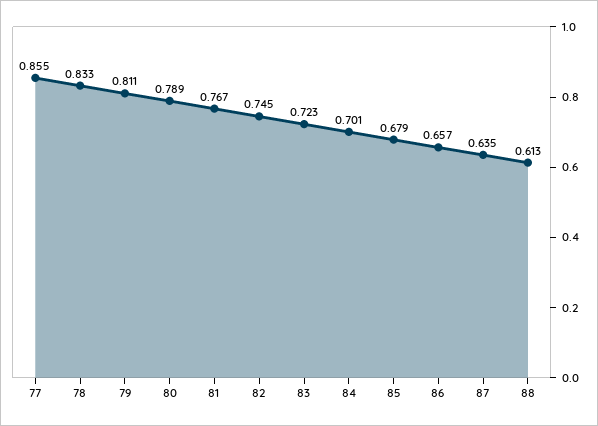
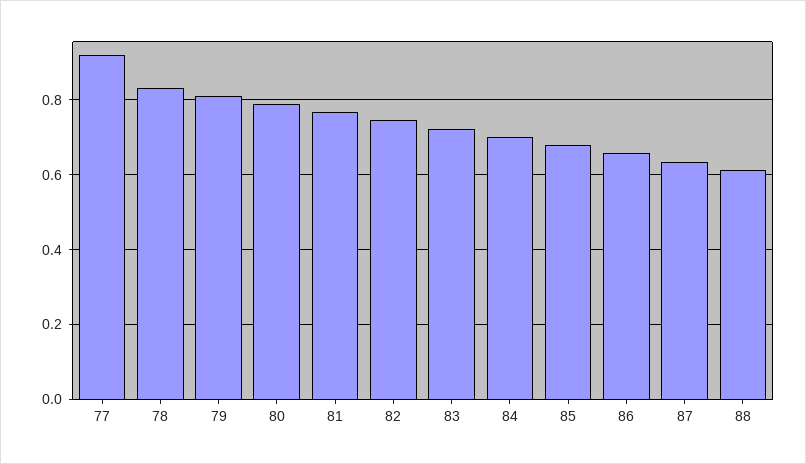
  {
-   "77": 0.855,
+   "77": 0.92,
    "78": 0.833,
    "79": 0.811,
    "80": 0.789,
    "81": 0.767,
    "82": 0.745,
    "83": 0.723,
    "84": 0.701,
    "85": 0.679,
    "86": 0.657,
    "87": 0.635,
    "88": 0.613
  }

